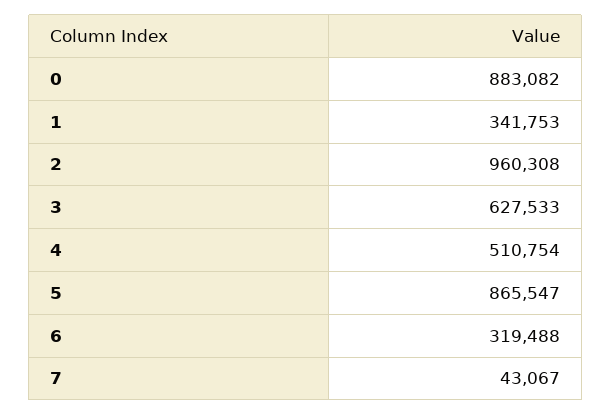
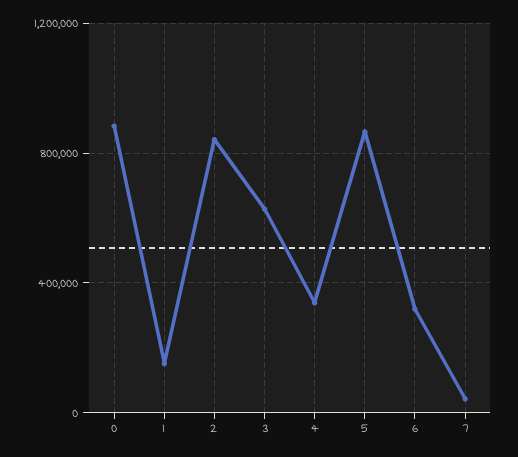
  {
    "0": 883082,
-   "1": 341753,
+   "1": 150000,
-   "2": 960308,
+   "2": 850000,
    "3": 627533,
-   "4": 510754,
+   "4": 350000,
    "5": 865547,
    "6": 319488,
    "7": 43067
  }

